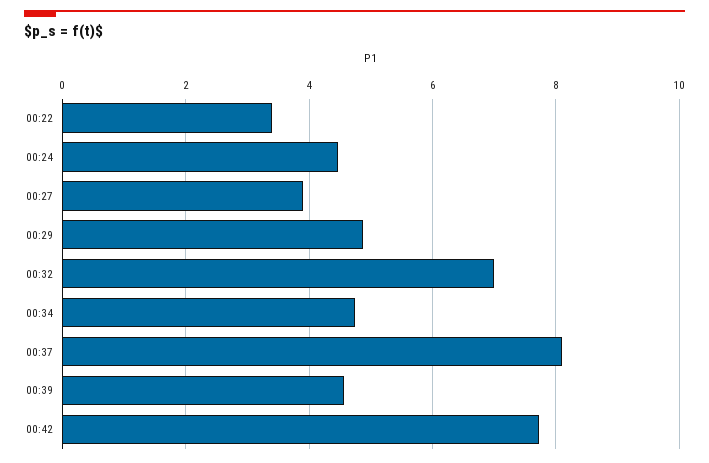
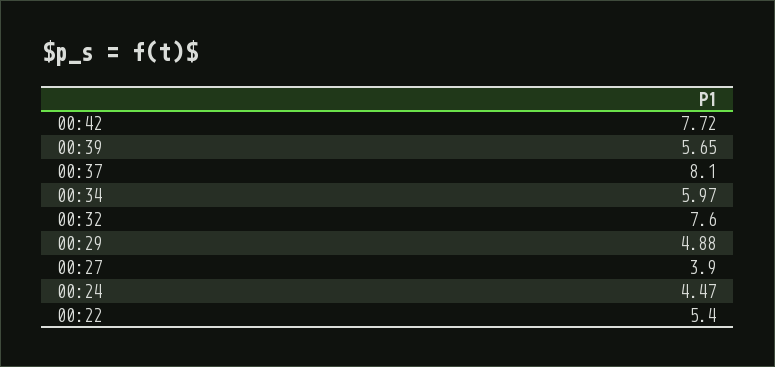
  {
-   "00:22": 3.4,
+   "00:22": 5.4,
    "00:24": 4.47,
    "00:27": 3.9,
    "00:29": 4.88,
-   "00:32": 7,
+   "00:32": 7.6,
-   "00:34": 4.8,
+   "00:34": 5.97,
    "00:37": 8.1,
-   "00:39": 4.6,
+   "00:39": 5.65,
    "00:42": 7.72
  }

